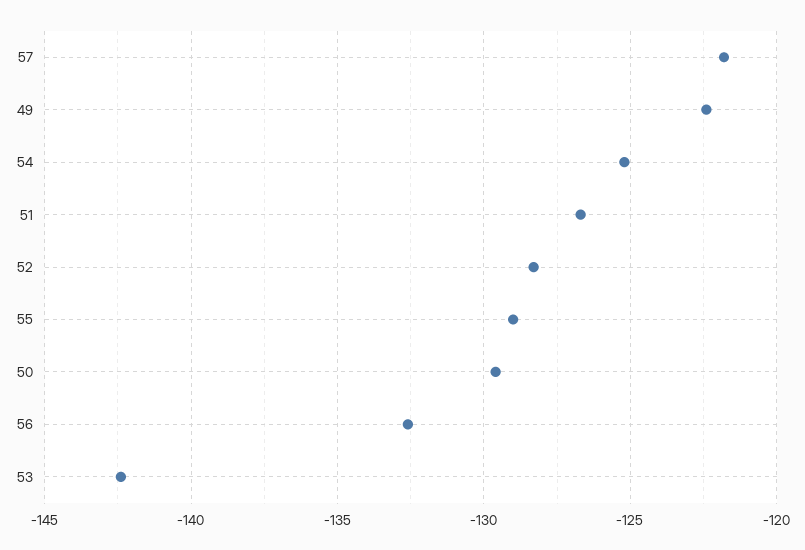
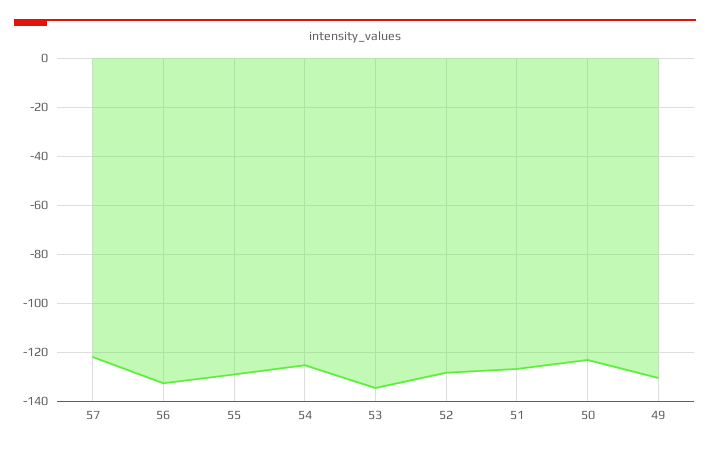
  {
    "57": -122,
-   "49": -122.5,
+   "49": -130,
    "54": -125,
    "51": -126.5,
    "52": -128.5,
    "55": -129,
-   "50": -129.5,
+   "50": -122.5,
    "56": -132.5,
-   "53": -142.5
+   "53": -135
  }

